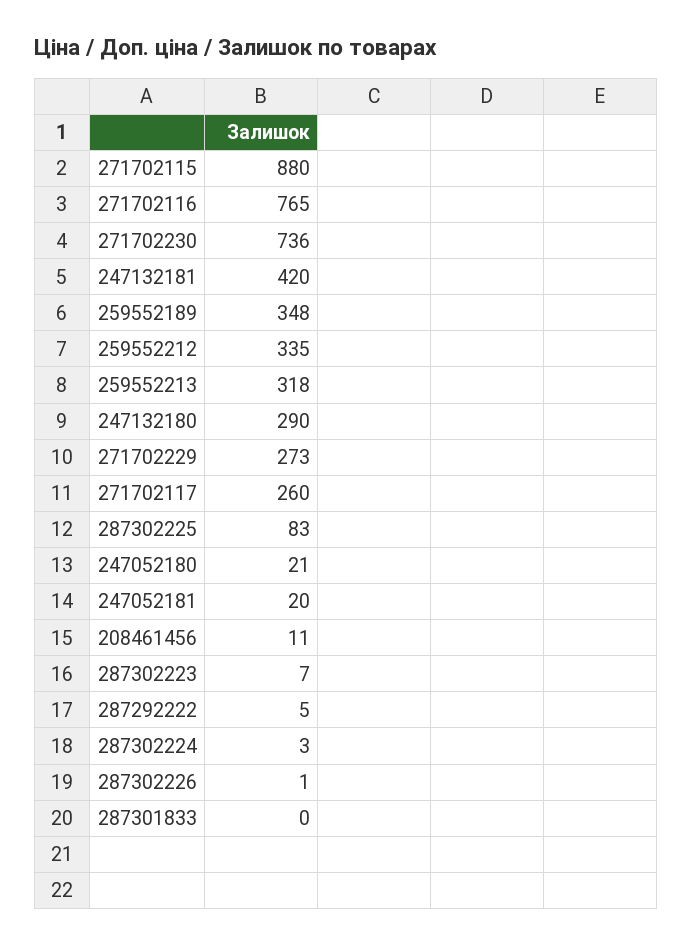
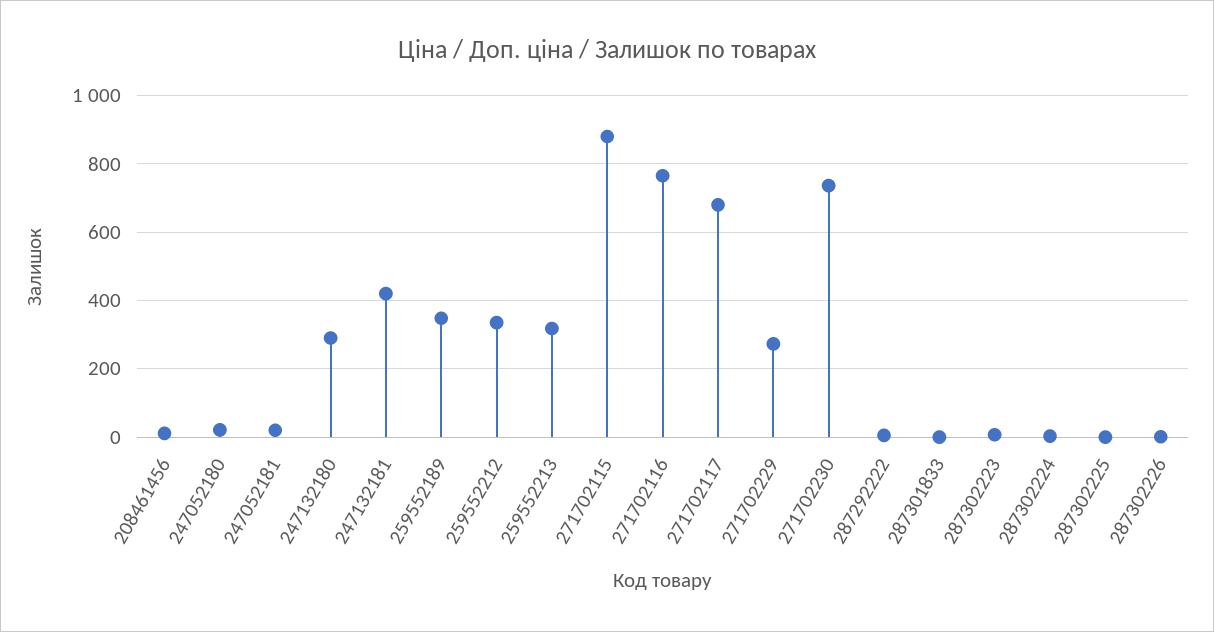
  {
    "271702115": 880,
    "271702116": 765,
    "271702230": 736,
    "247132181": 420,
    "259552189": 348,
    "259552212": 335,
    "259552213": 318,
    "247132180": 290,
    "271702229": 273,
-   "271702117": 260,
+   "271702117": 680,
-   "287302225": 83,
+   "287302225": 0,
    "247052180": 21,
    "247052181": 20,
    "208461456": 11,
    "287302223": 7,
    "287292222": 5,
    "287302224": 3,
    "287302226": 1,
    "287301833": 0
  }

